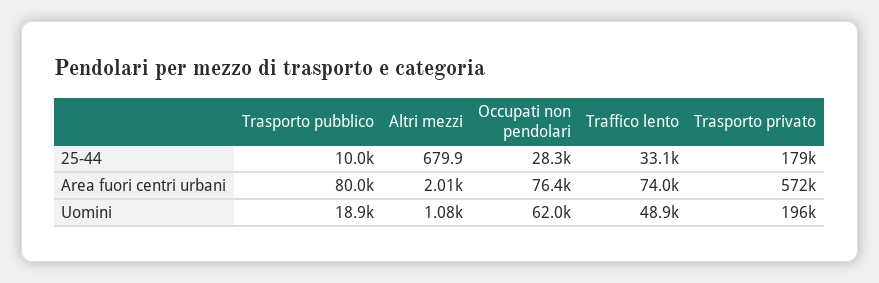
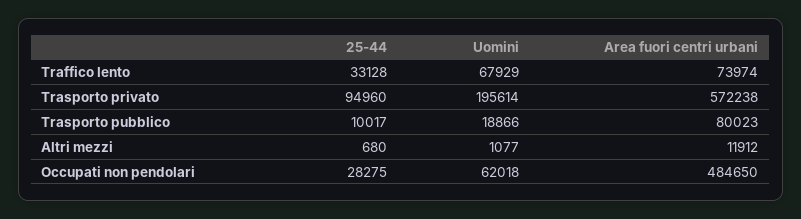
  {
    "Trasporto pubblico": {
      "25-44": 10017,
      "Area fuori centri urbani": 80023,
      "Uomini": 18866
    },
    "Altri mezzi": {
      "25-44": 679.9,
-     "Area fuori centri urbani": 2010,
+     "Area fuori centri urbani": 11912,
      "Uomini": 1077
    },
    "Occupati non pendolari": {
      "25-44": 28275,
-     "Area fuori centri urbani": 76400,
+     "Area fuori centri urbani": 484650,
      "Uomini": 62018
    },
    "Traffico lento": {
      "25-44": 33128,
      "Area fuori centri urbani": 73974,
-     "Uomini": 48900
+     "Uomini": 67929
    },
    "Trasporto privato": {
-     "25-44": 179000,
+     "25-44": 94960,
      "Area fuori centri urbani": 572238,
      "Uomini": 195614
    }
  }

